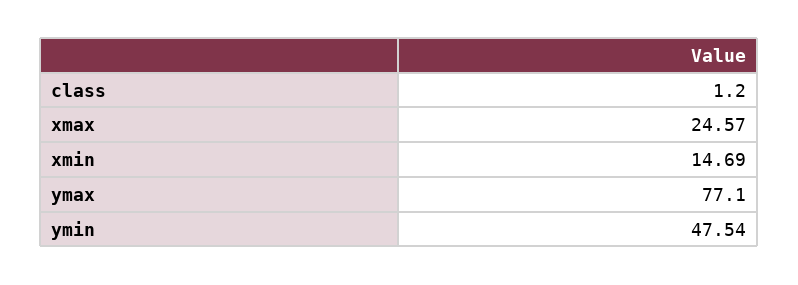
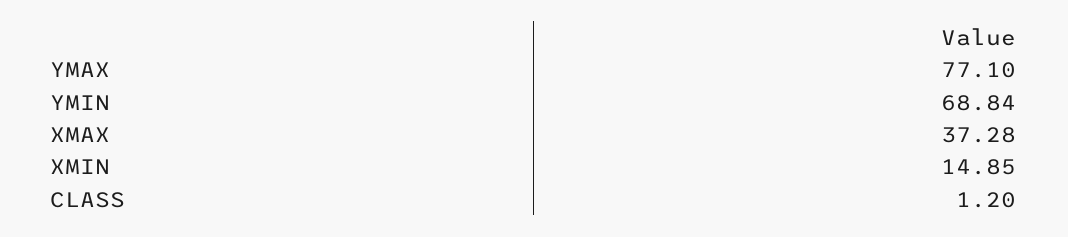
  {
    "class": 1.2,
-   "xmax": 24.57,
+   "xmax": 37.28,
-   "xmin": 14.69,
+   "xmin": 14.85,
    "ymax": 77.1,
-   "ymin": 47.54
+   "ymin": 68.84
  }

